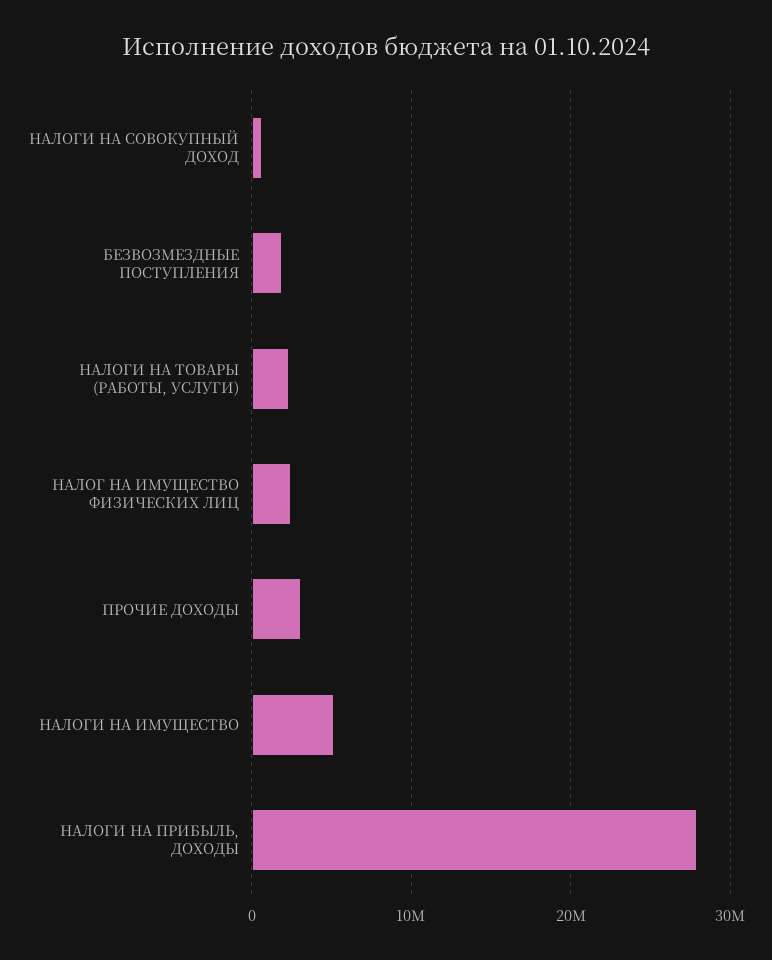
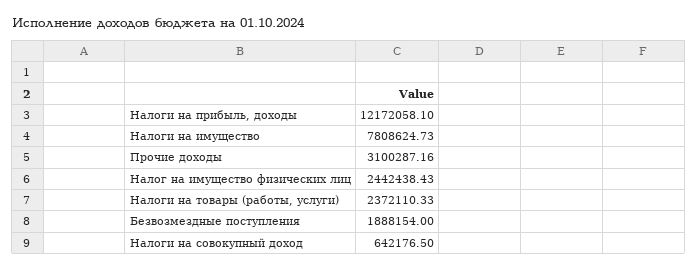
  {
    "НАЛОГИ НА СОВОКУПНЫЙ ДОХОД": 642176.5,
    "БЕЗВОЗМЕЗДНЫЕ ПОСТУПЛЕНИЯ": 1888154,
    "НАЛОГИ НА ТОВАРЫ (РАБОТЫ, УСЛУГИ)": 2372110.33,
    "НАЛОГ НА ИМУЩЕСТВО ФИЗИЧЕСКИХ ЛИЦ": 2442438.43,
    "ПРОЧИЕ ДОХОДЫ": 3100287.16,
-   "НАЛОГИ НА ИМУЩЕСТВО": 5000000,
+   "НАЛОГИ НА ИМУЩЕСТВО": 7808624.73,
-   "НАЛОГИ НА ПРИБЫЛЬ, ДОХОДЫ": 28000000
+   "НАЛОГИ НА ПРИБЫЛЬ, ДОХОДЫ": 12172058.1
  }

